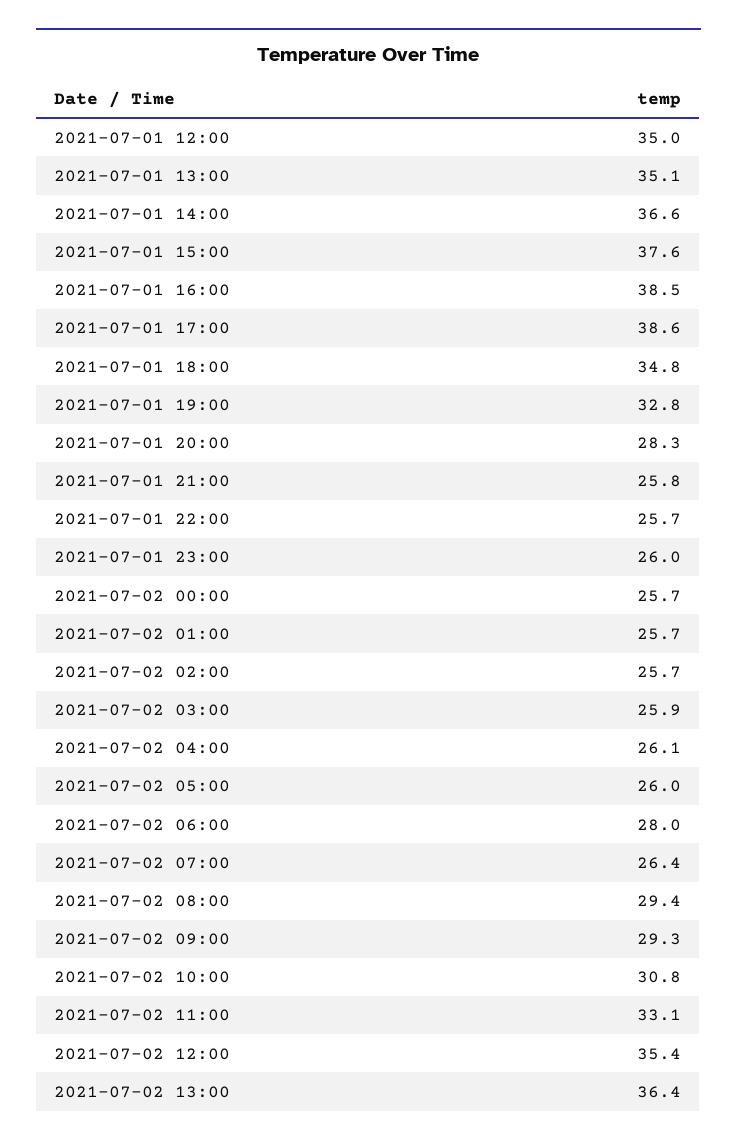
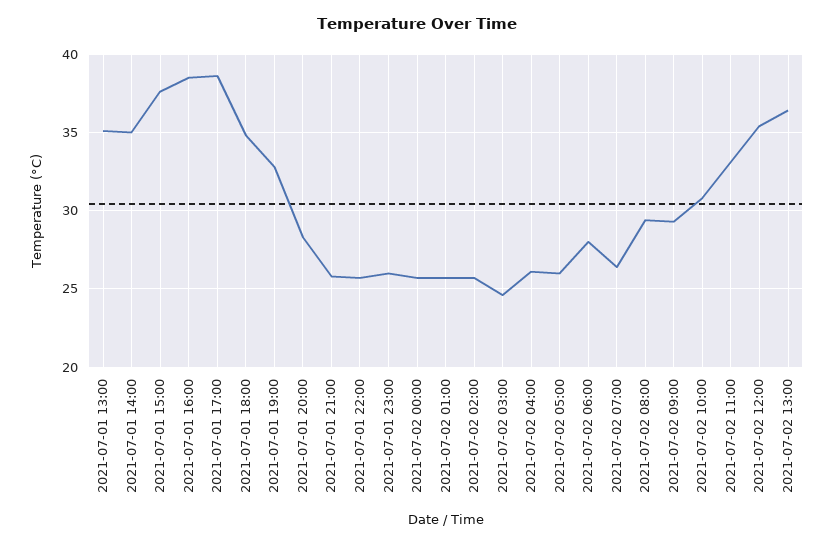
  {
-   "2021-07-01 12:00": 35,
    "2021-07-01 13:00": 35.1,
-   "2021-07-01 14:00": 36.6,
+   "2021-07-01 14:00": 35,
    "2021-07-01 15:00": 37.6,
    "2021-07-01 16:00": 38.5,
    "2021-07-01 17:00": 38.6,
    "2021-07-01 18:00": 34.8,
    "2021-07-01 19:00": 32.8,
    "2021-07-01 20:00": 28.3,
    "2021-07-01 21:00": 25.8,
    "2021-07-01 22:00": 25.7,
    "2021-07-01 23:00": 26,
    "2021-07-02 00:00": 25.7,
    "2021-07-02 01:00": 25.7,
    "2021-07-02 02:00": 25.7,
-   "2021-07-02 03:00": 25.9,
+   "2021-07-02 03:00": 24.5,
    "2021-07-02 04:00": 26.1,
    "2021-07-02 05:00": 26,
    "2021-07-02 06:00": 28,
    "2021-07-02 07:00": 26.4,
    "2021-07-02 08:00": 29.4,
    "2021-07-02 09:00": 29.3,
    "2021-07-02 10:00": 30.8,
    "2021-07-02 11:00": 33.1,
    "2021-07-02 12:00": 35.4,
    "2021-07-02 13:00": 36.4
  }

